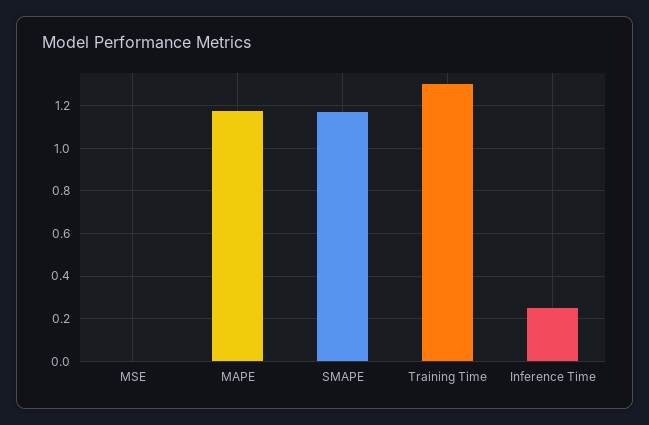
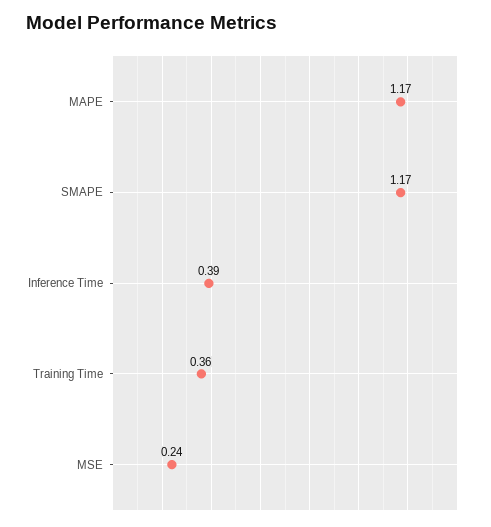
  {
-   "MSE": 0,
+   "MSE": 0.24,
    "MAPE": 1.17,
    "SMAPE": 1.17,
-   "Training Time": 1.3,
+   "Training Time": 0.36,
-   "Inference Time": 0.25
+   "Inference Time": 0.39
  }

